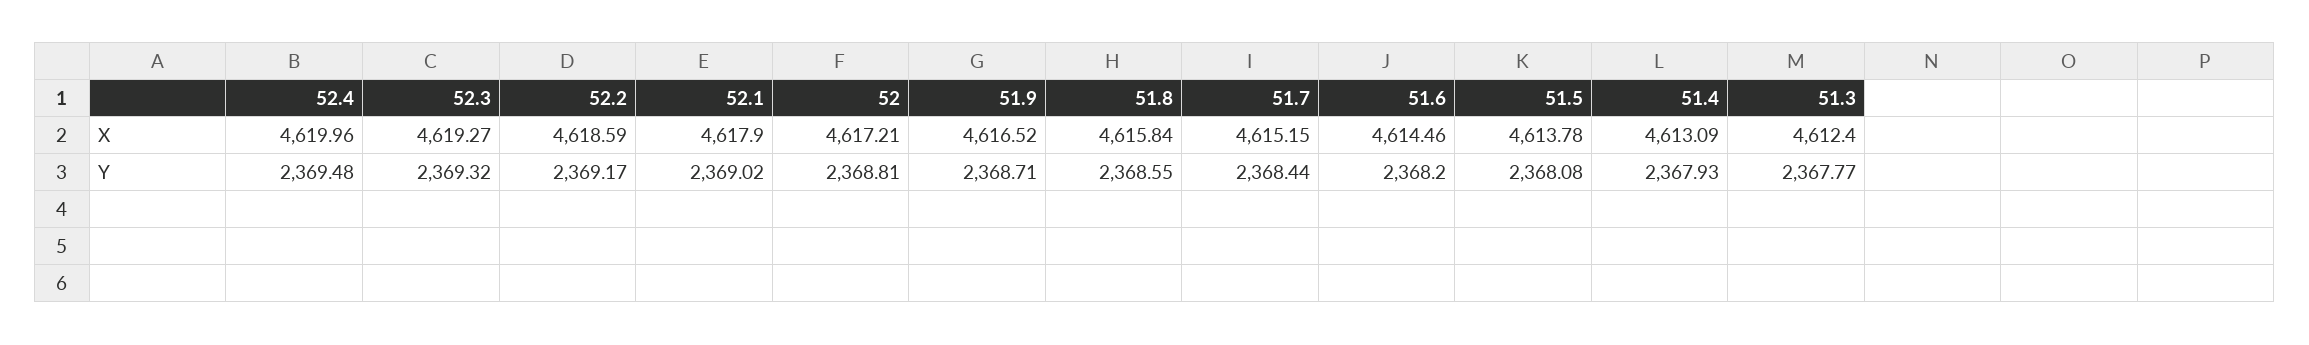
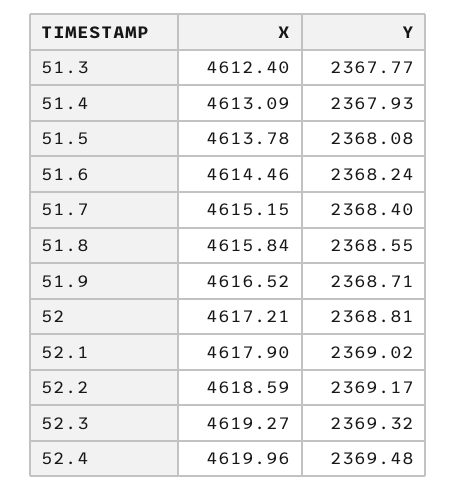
  {
    "52.4": {
      "X": 4619.96,
      "Y": 2369.48
    },
    "52.3": {
      "X": 4619.27,
      "Y": 2369.32
    },
    "52.2": {
      "X": 4618.59,
      "Y": 2369.17
    },
    "52.1": {
      "X": 4617.9,
      "Y": 2369.02
    },
    "52": {
      "X": 4617.21,
      "Y": 2368.81
    },
    "51.9": {
      "X": 4616.52,
      "Y": 2368.71
    },
    "51.8": {
      "X": 4615.84,
      "Y": 2368.55
    },
    "51.7": {
      "X": 4615.15,
-     "Y": 2368.44
+     "Y": 2368.4
    },
    "51.6": {
      "X": 4614.46,
-     "Y": 2368.2
+     "Y": 2368.24
    },
    "51.5": {
      "X": 4613.78,
      "Y": 2368.08
    },
    "51.4": {
      "X": 4613.09,
      "Y": 2367.93
    },
    "51.3": {
      "X": 4612.4,
      "Y": 2367.77
    }
  }

